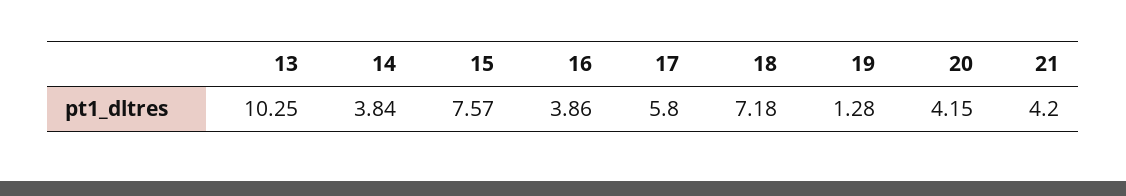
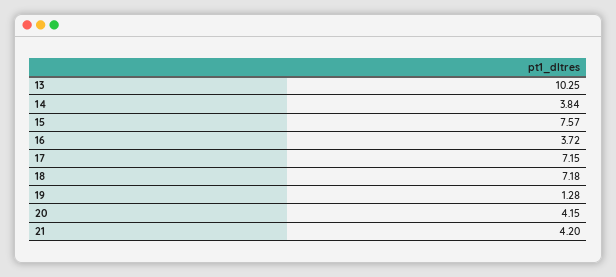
  {
    "13": 10.25,
    "14": 3.84,
    "15": 7.57,
-   "16": 3.86,
+   "16": 3.72,
-   "17": 5.8,
+   "17": 7.15,
    "18": 7.18,
    "19": 1.28,
    "20": 4.15,
    "21": 4.2
  }

